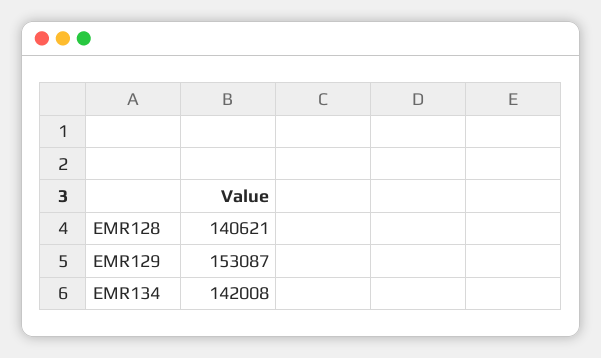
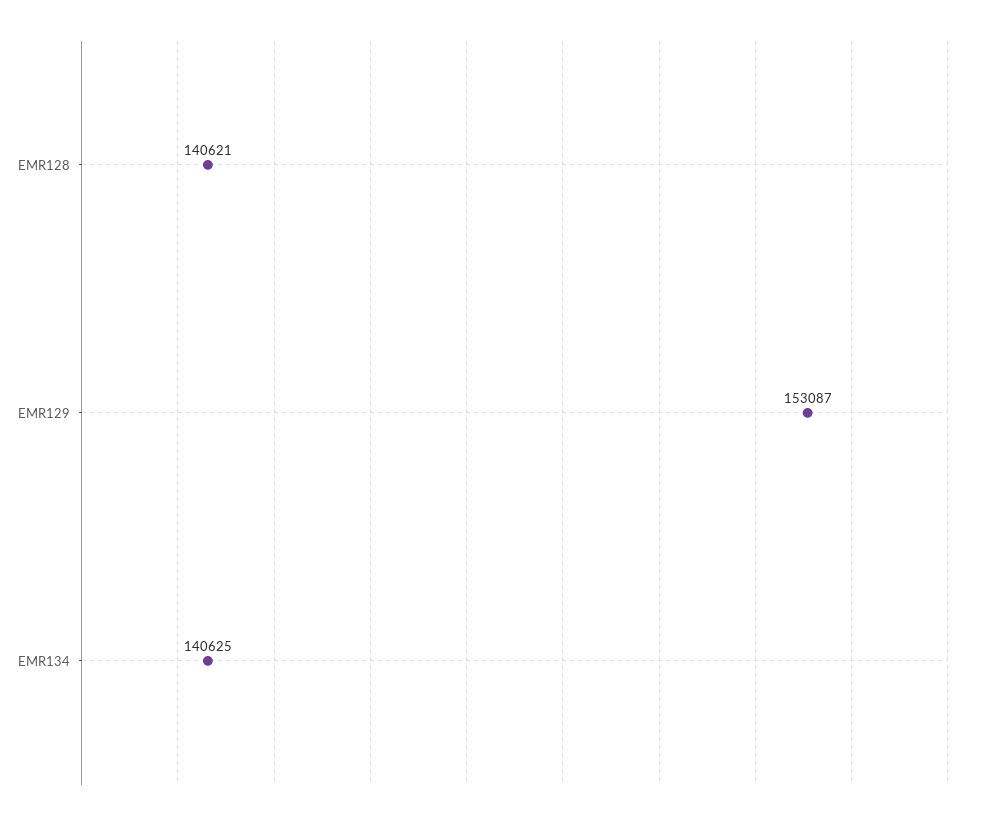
  {
    "EMR128": 140621,
    "EMR129": 153087,
-   "EMR134": 142008
+   "EMR134": 140625
  }

